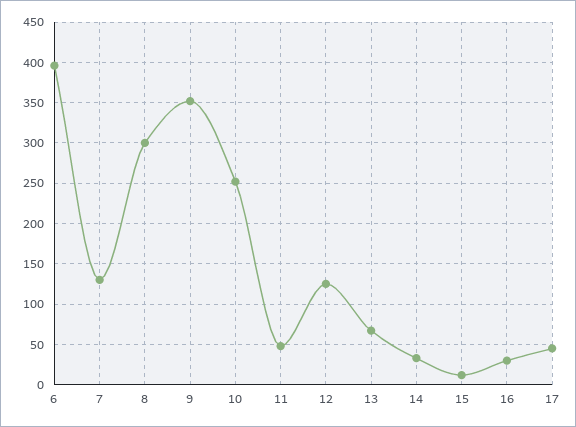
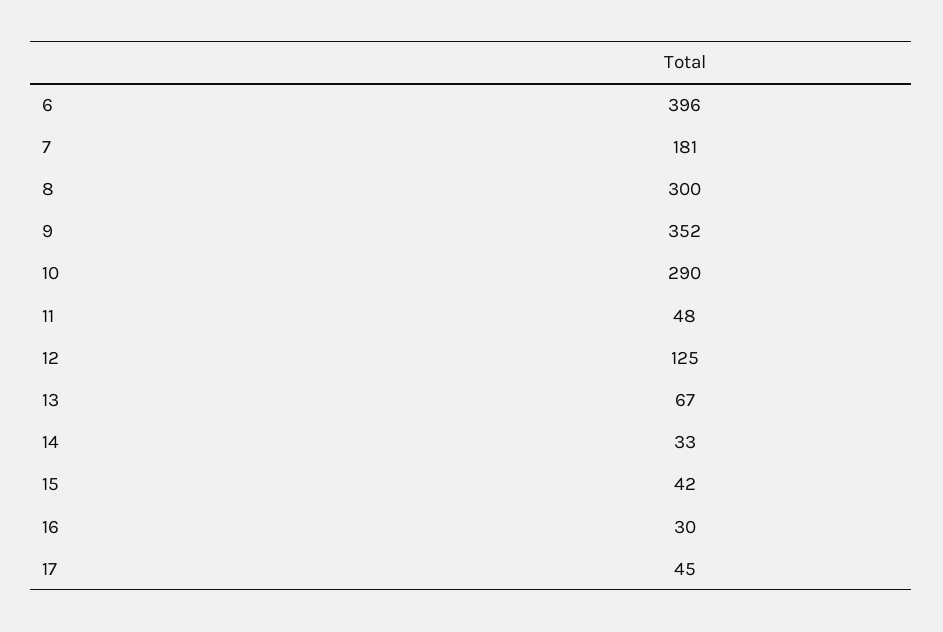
  {
    "6": 396,
-   "7": 130,
+   "7": 181,
    "8": 300,
    "9": 352,
-   "10": 250,
+   "10": 290,
    "11": 48,
    "12": 125,
    "13": 67,
    "14": 33,
-   "15": 10,
+   "15": 42,
    "16": 30,
    "17": 45
  }

